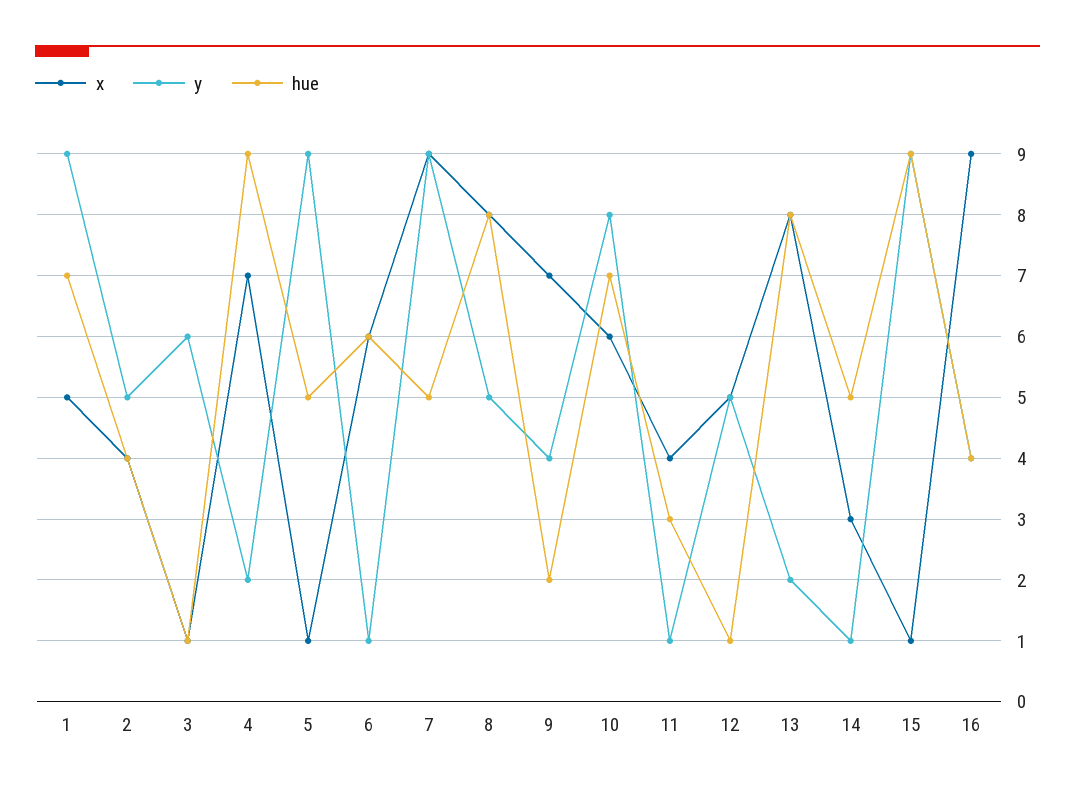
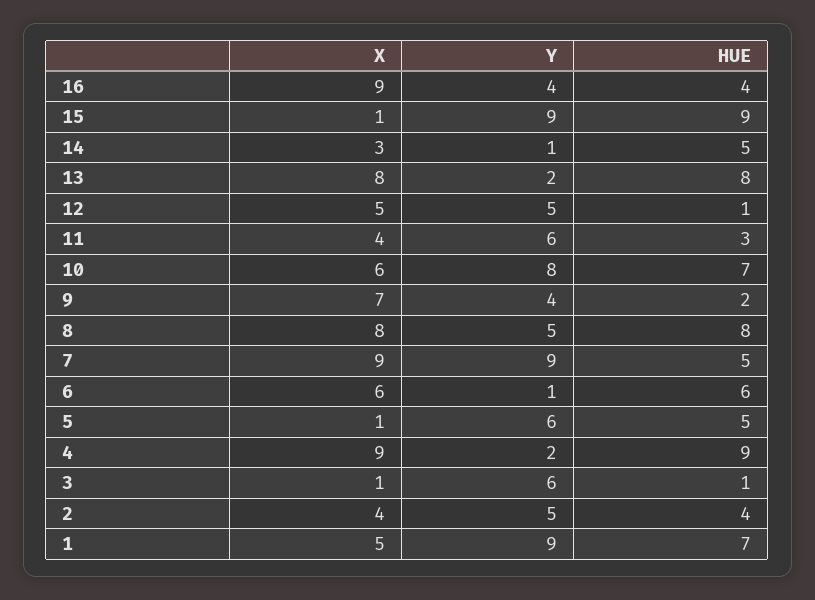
  {
    "x": {
      "1": 5,
      "2": 4,
      "3": 1,
-     "4": 7,
+     "4": 9,
      "5": 1,
      "6": 6,
      "7": 9,
      "8": 8,
      "9": 7,
      "10": 6,
      "11": 4,
      "12": 5,
      "13": 8,
      "14": 3,
      "15": 1,
      "16": 9
    },
    "y": {
      "1": 9,
      "2": 5,
      "3": 6,
      "4": 2,
-     "5": 9,
+     "5": 6,
      "6": 1,
      "7": 9,
      "8": 5,
      "9": 4,
      "10": 8,
-     "11": 1,
+     "11": 6,
      "12": 5,
      "13": 2,
      "14": 1,
      "15": 9,
      "16": 4
    },
    "hue": {
      "1": 7,
      "2": 4,
      "3": 1,
      "4": 9,
      "5": 5,
      "6": 6,
      "7": 5,
      "8": 8,
      "9": 2,
      "10": 7,
      "11": 3,
      "12": 1,
      "13": 8,
      "14": 5,
      "15": 9,
      "16": 4
    }
  }

